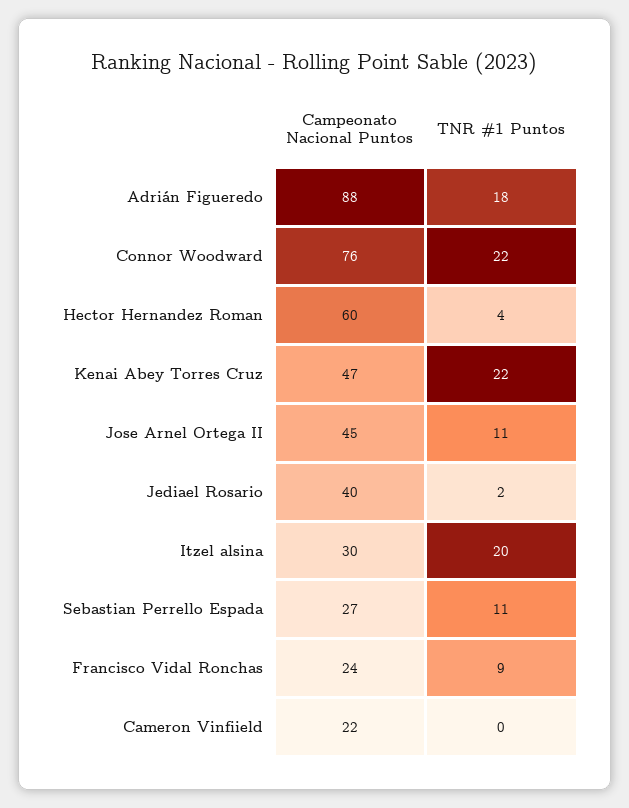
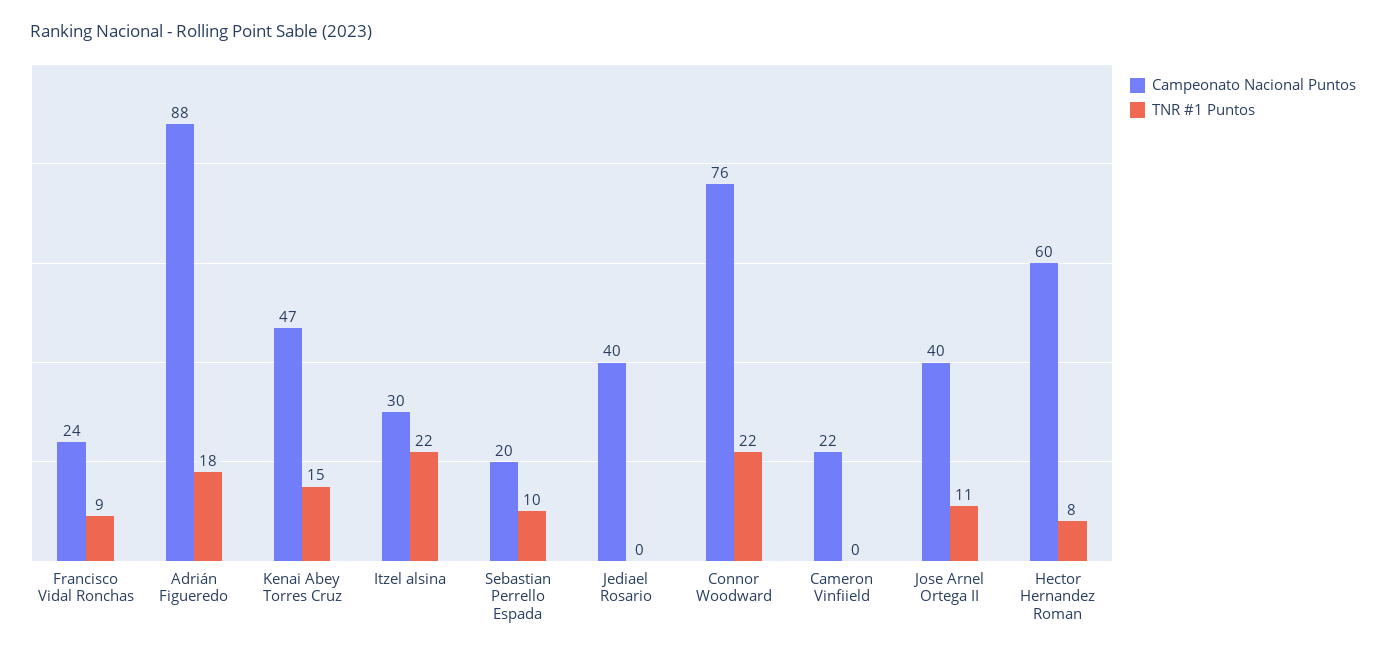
  {
    "Campeonato Nacional Puntos": {
      "Adrián Figueredo": 88,
      "Connor Woodward": 76,
      "Hector Hernandez Roman": 60,
      "Kenai Abey Torres Cruz": 47,
-     "Jose Arnel Ortega II": 45,
+     "Jose Arnel Ortega II": 40,
      "Jediael Rosario": 40,
      "Itzel alsina": 30,
-     "Sebastian Perrello Espada": 27,
+     "Sebastian Perrello Espada": 20,
      "Francisco Vidal Ronchas": 24,
      "Cameron Vinfiield": 22
    },
    "TNR #1 Puntos": {
      "Adrián Figueredo": 18,
      "Connor Woodward": 22,
-     "Hector Hernandez Roman": 4,
+     "Hector Hernandez Roman": 8,
-     "Kenai Abey Torres Cruz": 22,
+     "Kenai Abey Torres Cruz": 15,
      "Jose Arnel Ortega II": 11,
-     "Jediael Rosario": 2,
+     "Jediael Rosario": 0,
-     "Itzel alsina": 20,
+     "Itzel alsina": 22,
-     "Sebastian Perrello Espada": 11,
+     "Sebastian Perrello Espada": 10,
      "Francisco Vidal Ronchas": 9,
      "Cameron Vinfiield": 0
    }
  }

